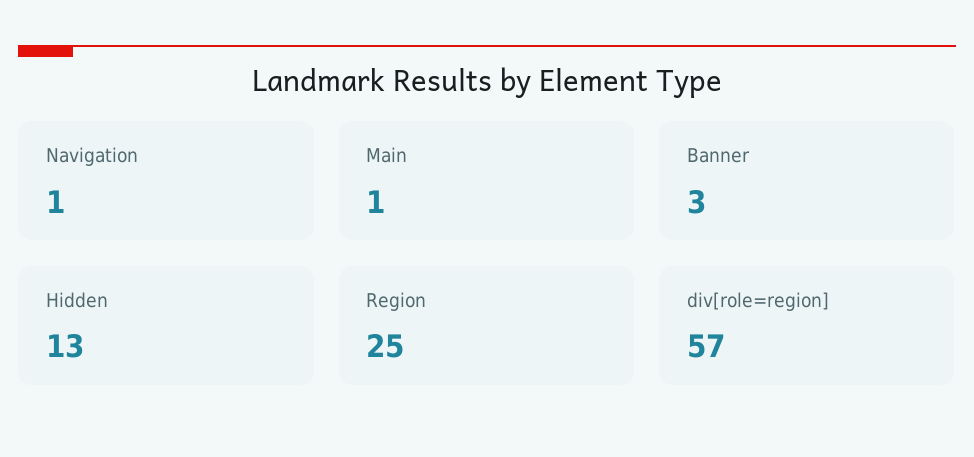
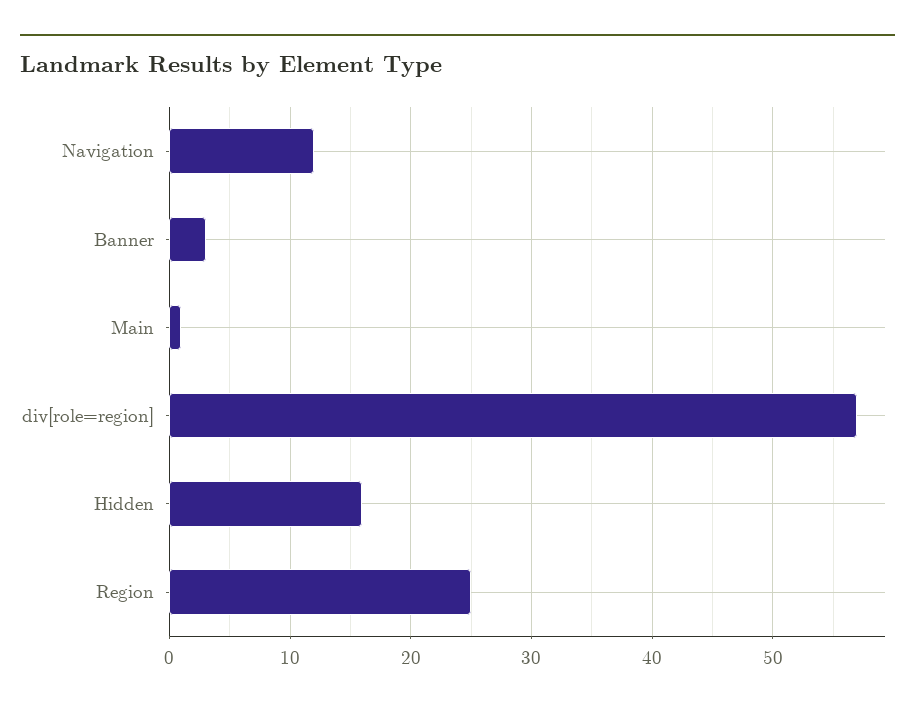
  {
-   "Navigation": 1,
+   "Navigation": 12,
    "Main": 1,
    "Banner": 3,
-   "Hidden": 13,
+   "Hidden": 16,
    "Region": 25,
    "div[role=region]": 57
  }

